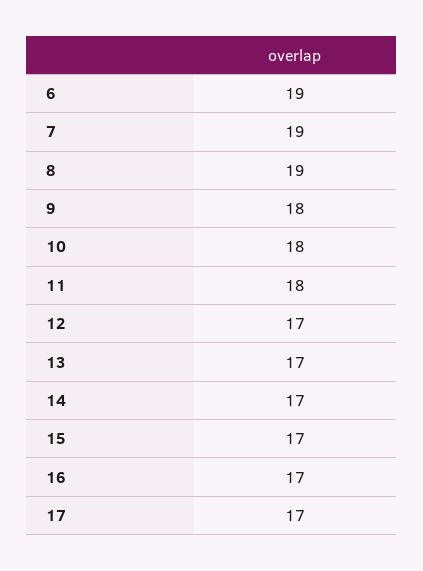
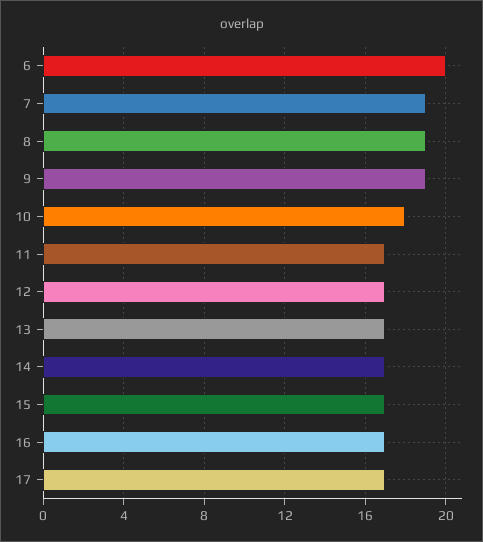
  {
-   "6": 19,
+   "6": 20,
    "7": 19,
    "8": 19,
-   "9": 18,
+   "9": 19,
    "10": 18,
-   "11": 18,
+   "11": 17,
    "12": 17,
    "13": 17,
    "14": 17,
    "15": 17,
    "16": 17,
    "17": 17
  }

